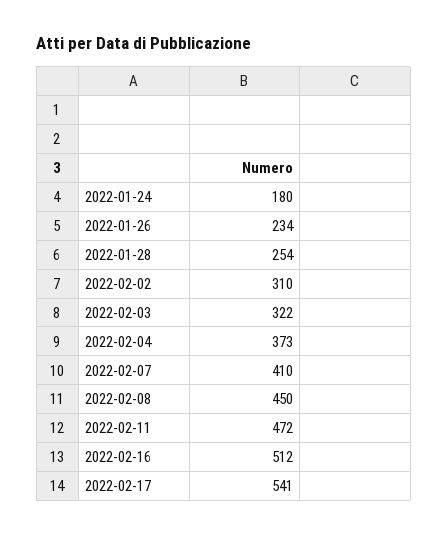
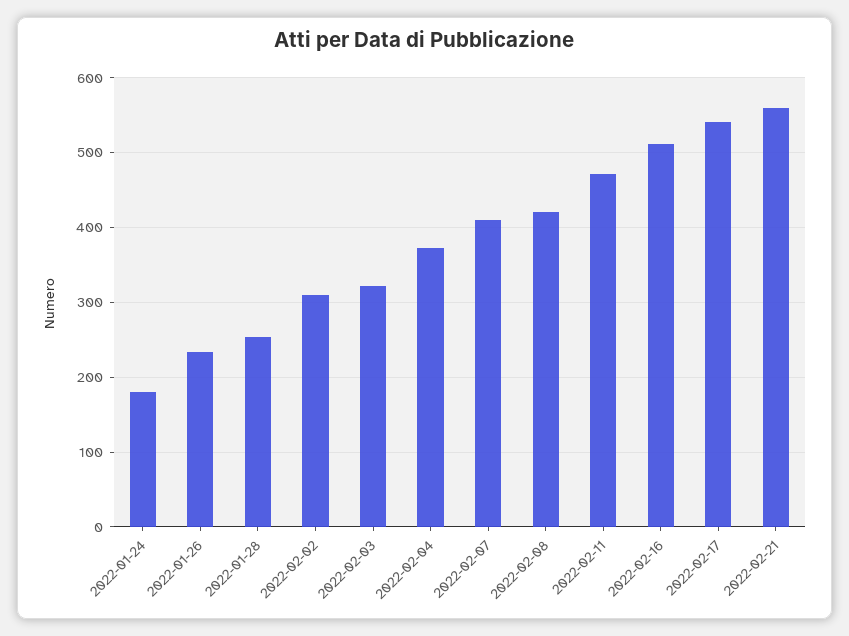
  {
    "2022-01-24": 180,
    "2022-01-26": 234,
    "2022-01-28": 254,
    "2022-02-02": 310,
    "2022-02-03": 322,
    "2022-02-04": 373,
    "2022-02-07": 410,
-   "2022-02-08": 450,
+   "2022-02-08": 420,
    "2022-02-11": 472,
    "2022-02-16": 512,
-   "2022-02-17": 541
+   "2022-02-17": 541,
+   "2022-02-21": 560
  }

